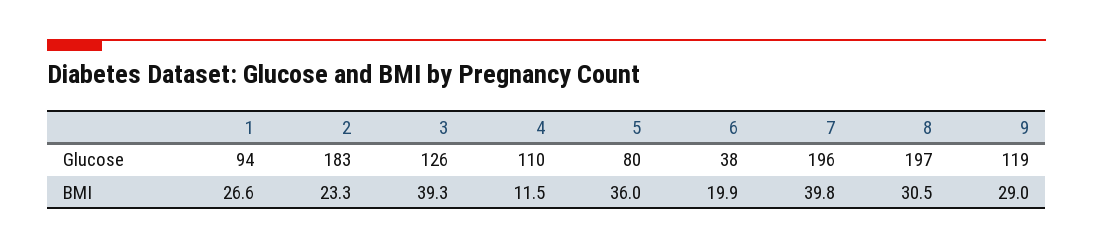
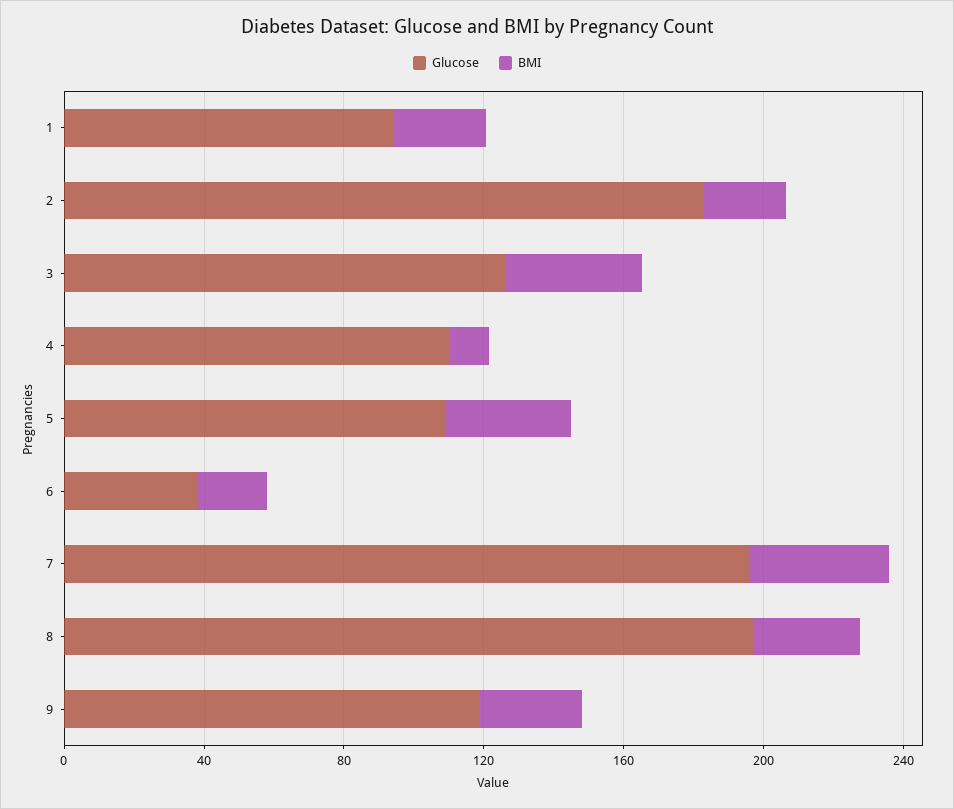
  {
    "Glucose": {
      "1": 94,
      "2": 183,
      "3": 126,
      "4": 110,
-     "5": 80,
+     "5": 110,
      "6": 38,
      "7": 196,
      "8": 197,
      "9": 119
    },
    "BMI": {
      "1": 26.6,
      "2": 23.3,
      "3": 39.3,
      "4": 11.5,
      "5": 36,
      "6": 19.9,
      "7": 39.8,
      "8": 30.5,
      "9": 29
    }
  }

